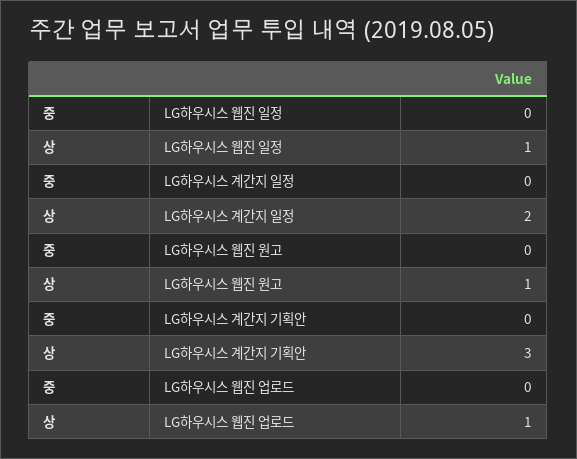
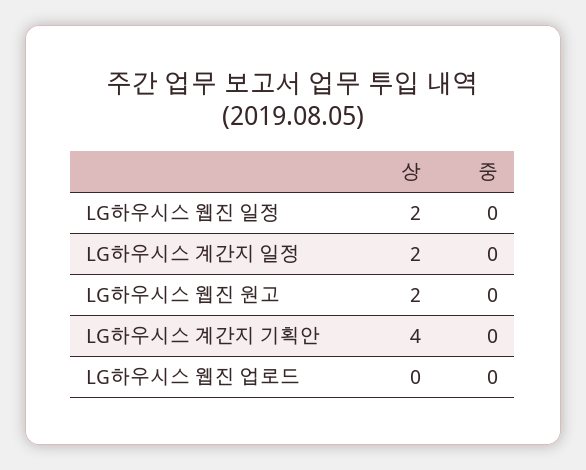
  {
    "중": {
      "LG하우시스 웹진 일정": 0,
      "LG하우시스 계간지 일정": 0,
      "LG하우시스 웹진 원고": 0,
      "LG하우시스 계간지 기획안": 0,
      "LG하우시스 웹진 업로드": 0
    },
    "상": {
-     "LG하우시스 웹진 일정": 1,
+     "LG하우시스 웹진 일정": 2,
      "LG하우시스 계간지 일정": 2,
-     "LG하우시스 웹진 원고": 1,
+     "LG하우시스 웹진 원고": 2,
-     "LG하우시스 계간지 기획안": 3,
+     "LG하우시스 계간지 기획안": 4,
-     "LG하우시스 웹진 업로드": 1
+     "LG하우시스 웹진 업로드": 0
    }
  }

